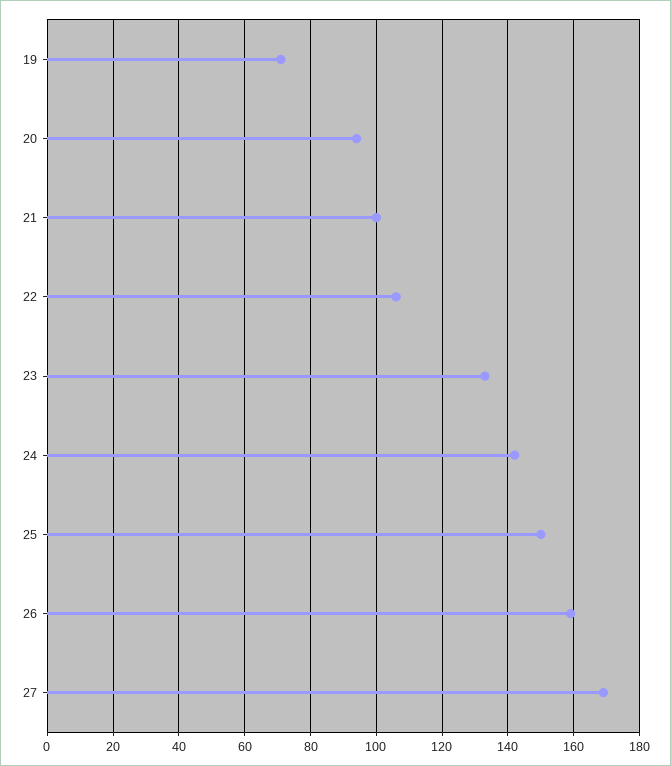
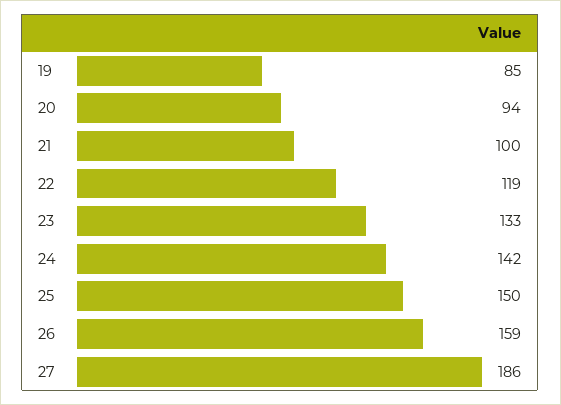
  {
-   "19": 70,
+   "19": 85,
    "20": 94,
    "21": 100,
-   "22": 105,
+   "22": 119,
    "23": 133,
    "24": 142,
    "25": 150,
    "26": 159,
-   "27": 170
+   "27": 186
  }

